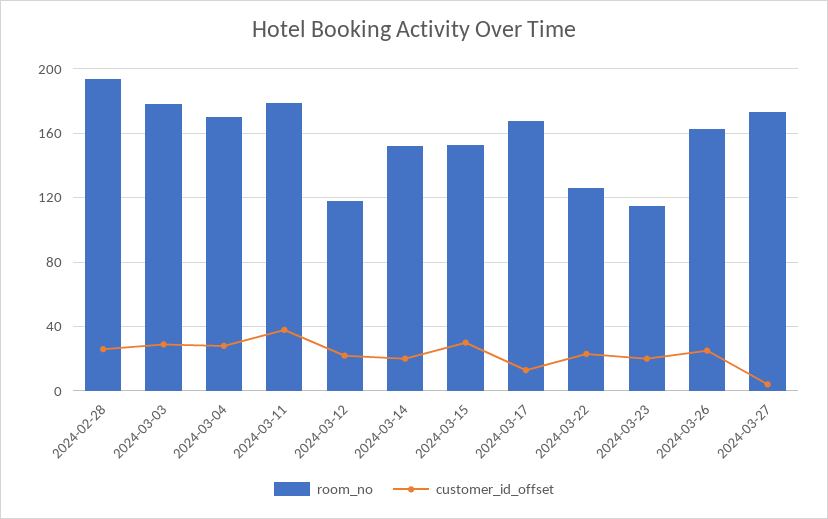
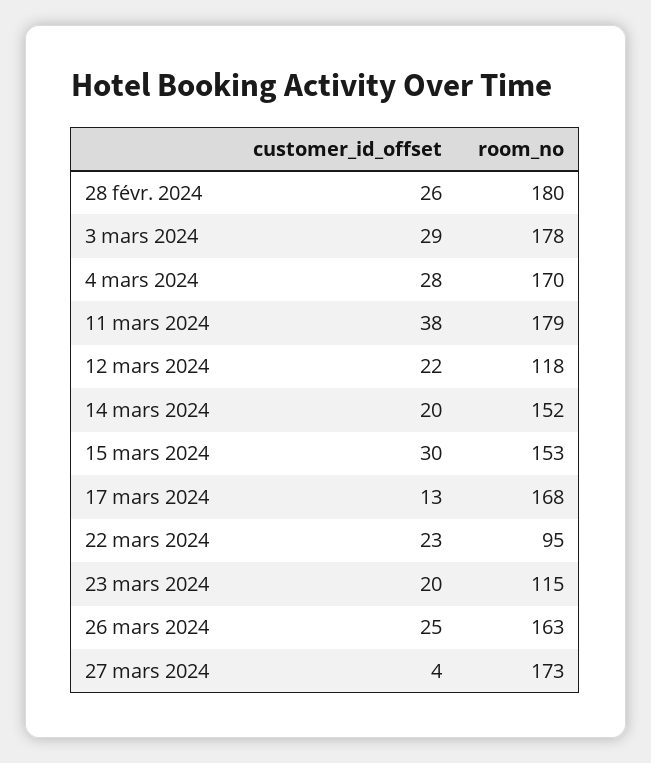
  {
    "room_no": {
-     "2024-02-28": 195,
+     "2024-02-28": 180,
      "2024-03-03": 178,
      "2024-03-04": 170,
      "2024-03-11": 179,
      "2024-03-12": 118,
      "2024-03-14": 152,
      "2024-03-15": 153,
      "2024-03-17": 168,
-     "2024-03-22": 125,
+     "2024-03-22": 95,
      "2024-03-23": 115,
      "2024-03-26": 163,
      "2024-03-27": 173
    },
    "customer_id_offset": {
      "2024-02-28": 26,
      "2024-03-03": 29,
      "2024-03-04": 28,
      "2024-03-11": 38,
      "2024-03-12": 22,
      "2024-03-14": 20,
      "2024-03-15": 30,
      "2024-03-17": 13,
      "2024-03-22": 23,
      "2024-03-23": 20,
      "2024-03-26": 25,
      "2024-03-27": 4
    }
  }

